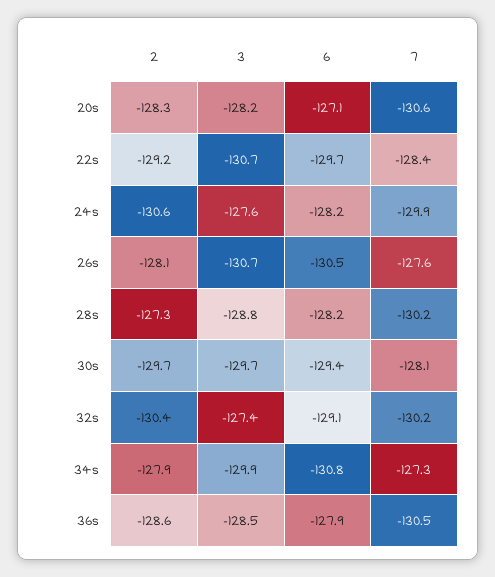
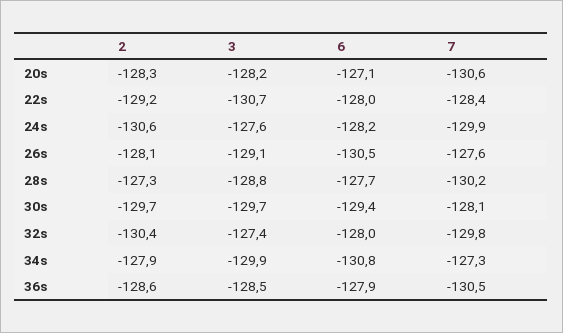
  {
    "2": {
      "20s": -128.3,
      "22s": -129.2,
      "24s": -130.6,
      "26s": -128.1,
      "28s": -127.3,
      "30s": -129.7,
      "32s": -130.4,
      "34s": -127.9,
      "36s": -128.6
    },
    "3": {
      "20s": -128.2,
      "22s": -130.7,
      "24s": -127.6,
-     "26s": -130.7,
+     "26s": -129.1,
      "28s": -128.8,
      "30s": -129.7,
      "32s": -127.4,
      "34s": -129.9,
      "36s": -128.5
    },
    "6": {
      "20s": -127.1,
-     "22s": -129.7,
+     "22s": -128,
      "24s": -128.2,
      "26s": -130.5,
-     "28s": -128.2,
+     "28s": -127.7,
      "30s": -129.4,
-     "32s": -129.1,
+     "32s": -128,
      "34s": -130.8,
      "36s": -127.9
    },
    "7": {
      "20s": -130.6,
      "22s": -128.4,
      "24s": -129.9,
      "26s": -127.6,
      "28s": -130.2,
      "30s": -128.1,
-     "32s": -130.2,
+     "32s": -129.8,
      "34s": -127.3,
      "36s": -130.5
    }
  }

